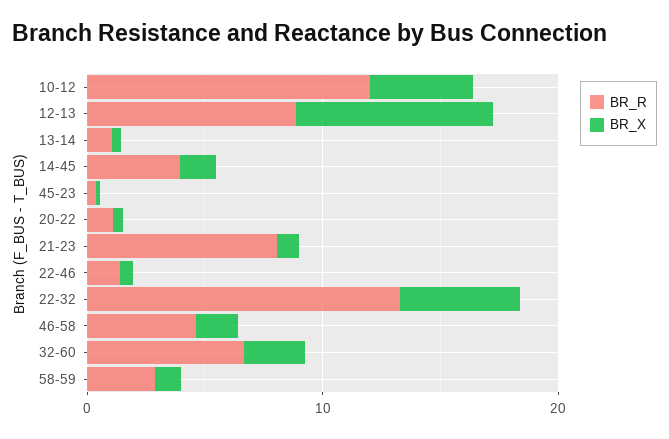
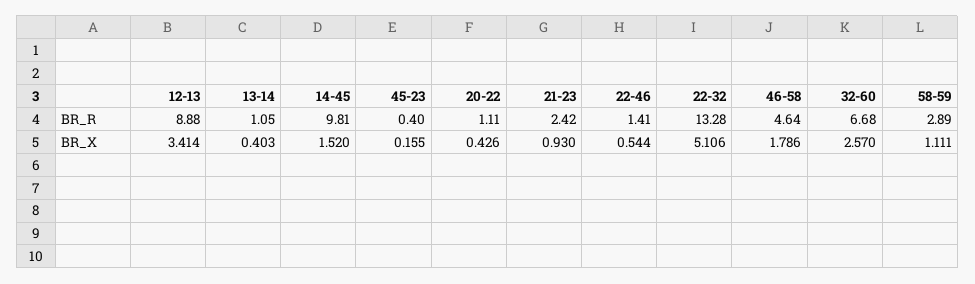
  {
    "BR_R": {
-     "10-12": 12,
      "12-13": 8.88,
      "13-14": 1.05,
-     "14-45": 4,
+     "14-45": 9.81,
      "45-23": 0.4,
      "20-22": 1.11,
-     "21-23": 8,
+     "21-23": 2.42,
      "22-46": 1.41,
      "22-32": 13.28,
      "46-58": 4.64,
      "32-60": 6.68,
      "58-59": 2.89
    },
    "BR_X": {
-     "10-12": 4,
-     "12-13": 8,
+     "12-13": 3.414,
      "13-14": 0.403,
      "14-45": 1.52,
      "45-23": 0.155,
      "20-22": 0.426,
      "21-23": 0.93,
      "22-46": 0.544,
      "22-32": 5.106,
      "46-58": 1.786,
      "32-60": 2.57,
      "58-59": 1.111
    }
  }

